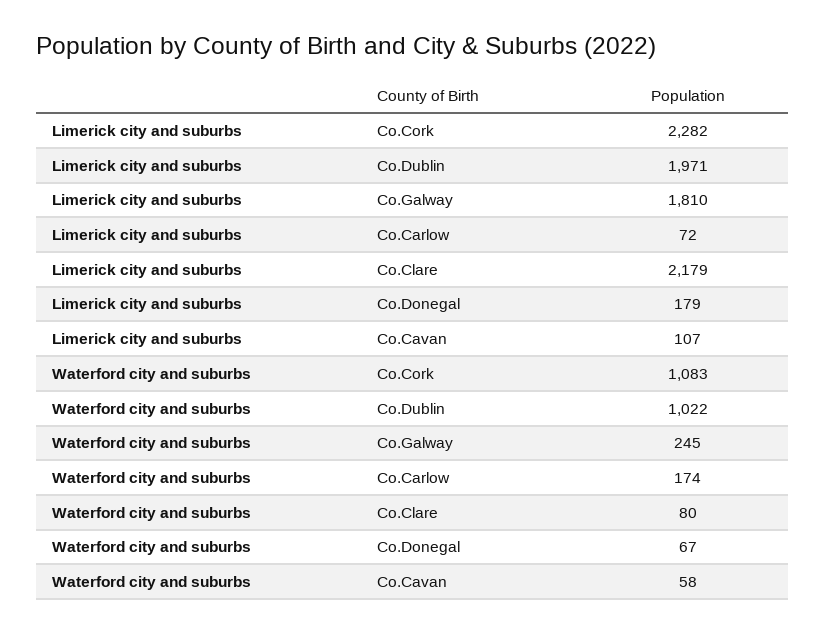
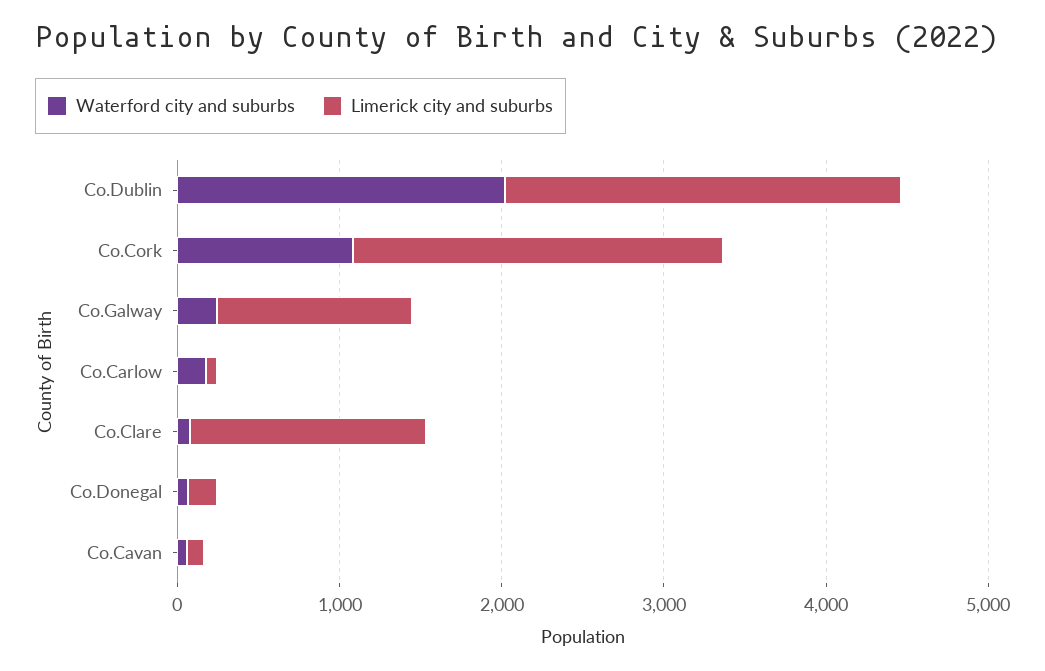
  {
    "Limerick city and suburbs": {
      "Co.Cork": 2282,
-     "Co.Dublin": 1971,
+     "Co.Dublin": 2400,
-     "Co.Galway": 1810,
+     "Co.Galway": 1200,
      "Co.Carlow": 72,
-     "Co.Clare": 2179,
+     "Co.Clare": 1400,
      "Co.Donegal": 179,
      "Co.Cavan": 107
    },
    "Waterford city and suburbs": {
      "Co.Cork": 1083,
-     "Co.Dublin": 1022,
+     "Co.Dublin": 2000,
      "Co.Galway": 245,
      "Co.Carlow": 174,
      "Co.Clare": 80,
      "Co.Donegal": 67,
      "Co.Cavan": 58
    }
  }

